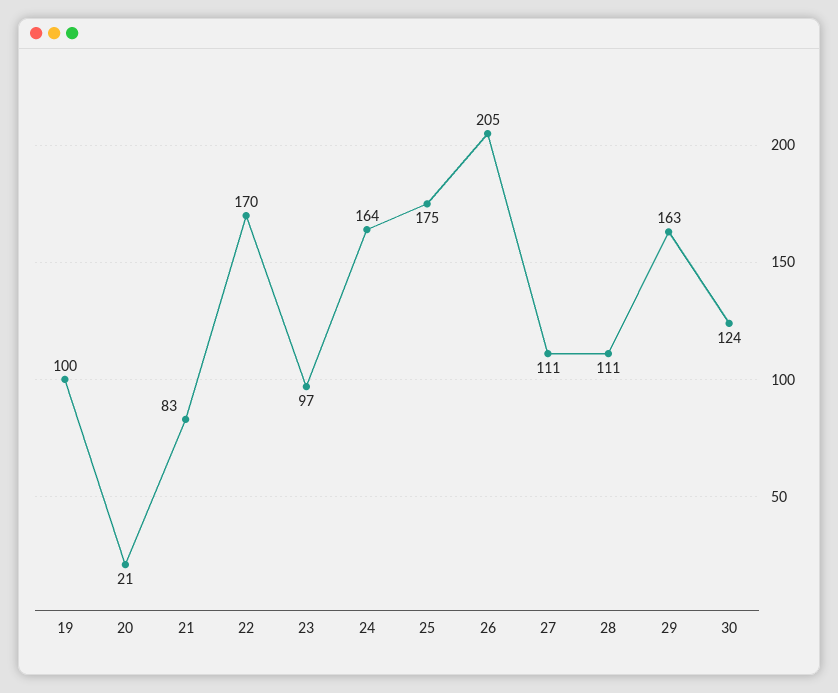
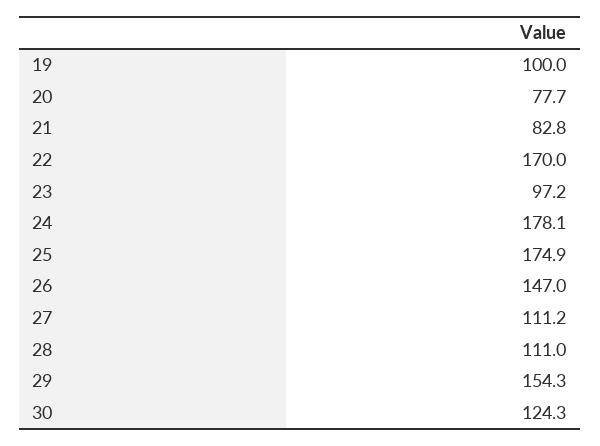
  {
    "19": 100,
-   "20": 21,
+   "20": 77.7,
    "21": 82.8,
    "22": 170,
    "23": 97.2,
-   "24": 164,
+   "24": 178.1,
    "25": 174.9,
-   "26": 205,
+   "26": 147,
    "27": 111.2,
    "28": 111,
-   "29": 163,
+   "29": 154.3,
    "30": 124.3
  }

